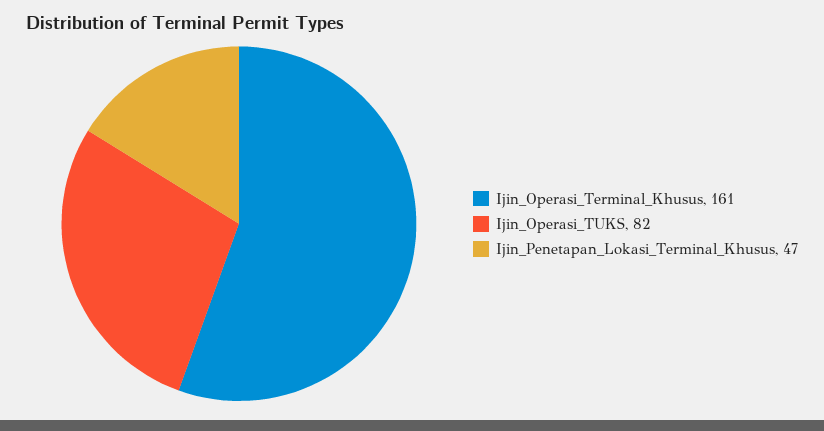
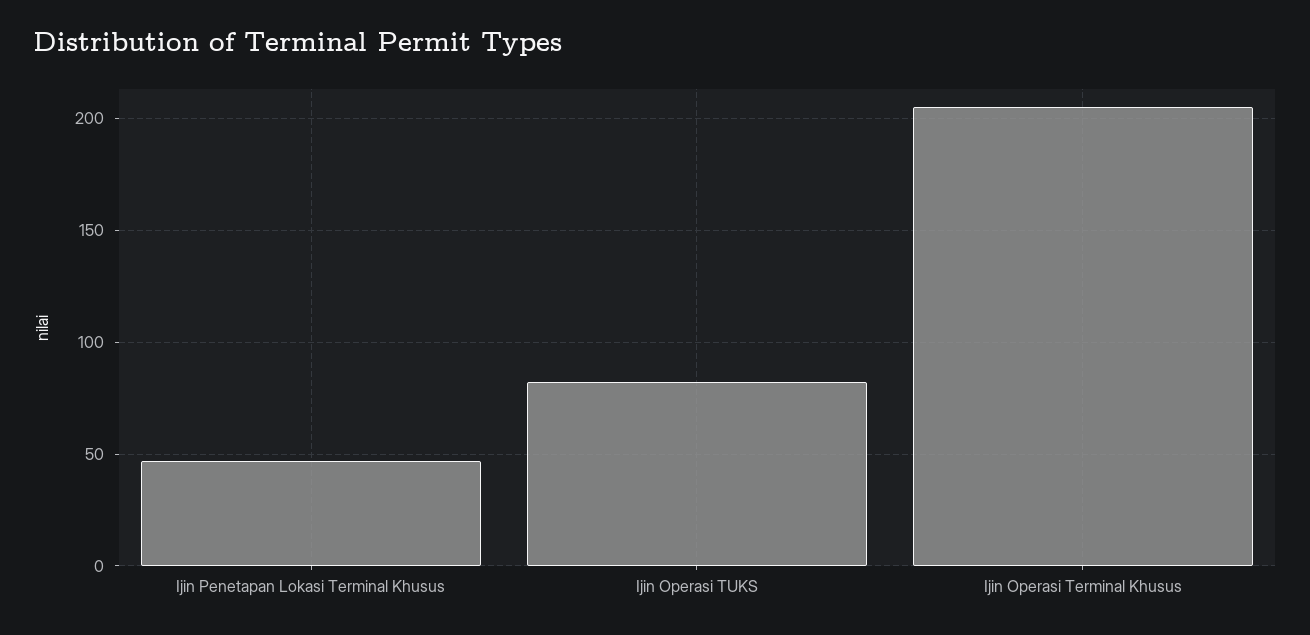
  {
-   "Ijin_Operasi_Terminal_Khusus": 161,
+   "Ijin_Operasi_Terminal_Khusus": 205,
    "Ijin_Operasi_TUKS": 82,
    "Ijin_Penetapan_Lokasi_Terminal_Khusus": 47
  }

